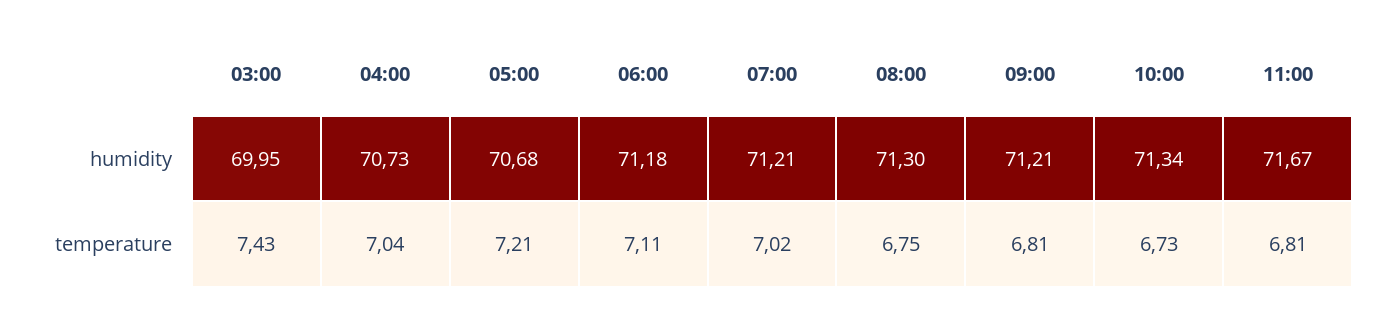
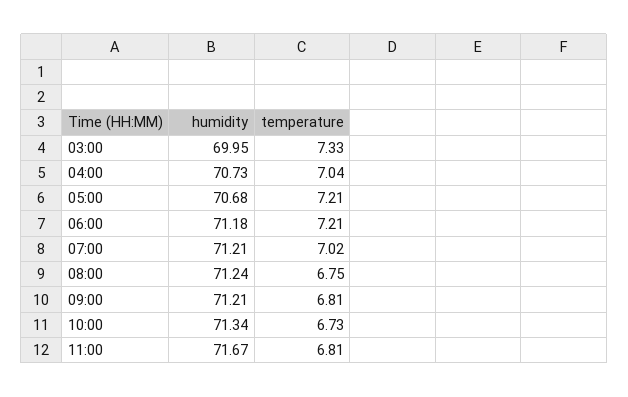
  {
    "03:00": {
      "humidity": 69.95,
-     "temperature": 7.43
+     "temperature": 7.33
    },
    "04:00": {
      "humidity": 70.73,
      "temperature": 7.04
    },
    "05:00": {
      "humidity": 70.68,
      "temperature": 7.21
    },
    "06:00": {
      "humidity": 71.18,
-     "temperature": 7.11
+     "temperature": 7.21
    },
    "07:00": {
      "humidity": 71.21,
      "temperature": 7.02
    },
    "08:00": {
-     "humidity": 71.3,
+     "humidity": 71.24,
      "temperature": 6.75
    },
    "09:00": {
      "humidity": 71.21,
      "temperature": 6.81
    },
    "10:00": {
      "humidity": 71.34,
      "temperature": 6.73
    },
    "11:00": {
      "humidity": 71.67,
      "temperature": 6.81
    }
  }

